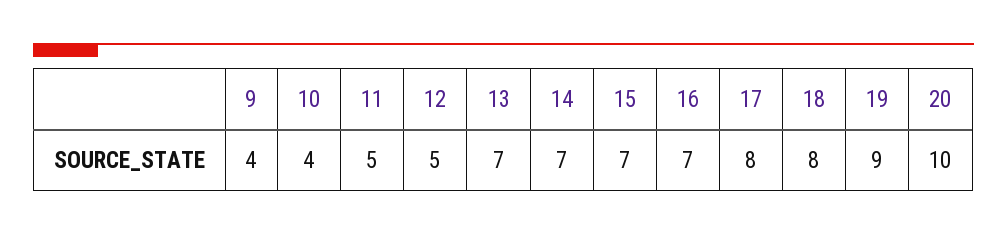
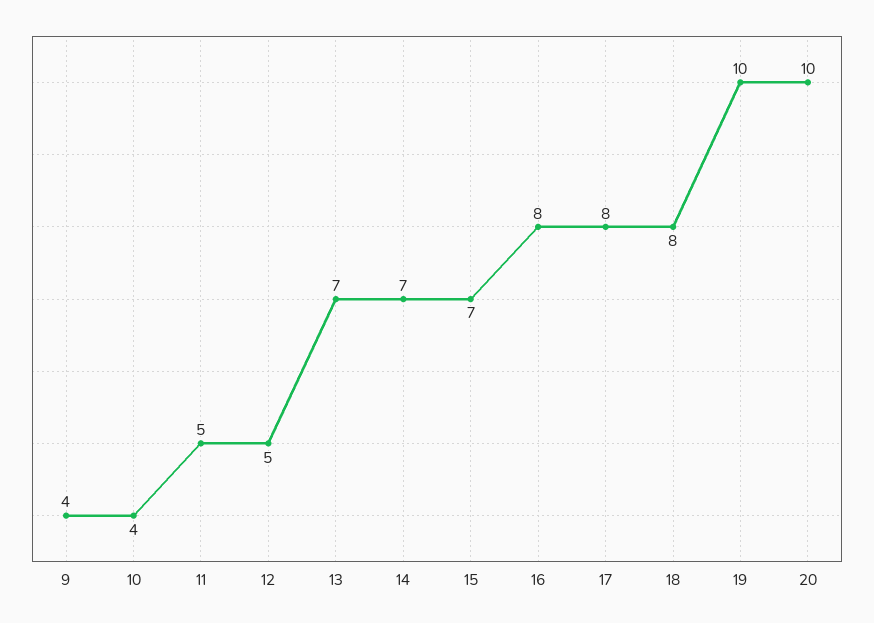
  {
    "9": 4,
    "10": 4,
    "11": 5,
    "12": 5,
    "13": 7,
    "14": 7,
    "15": 7,
-   "16": 7,
+   "16": 8,
    "17": 8,
    "18": 8,
-   "19": 9,
+   "19": 10,
    "20": 10
  }

